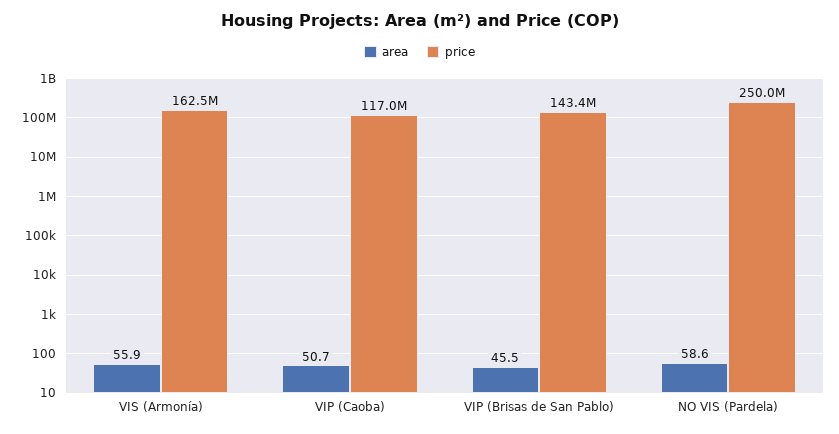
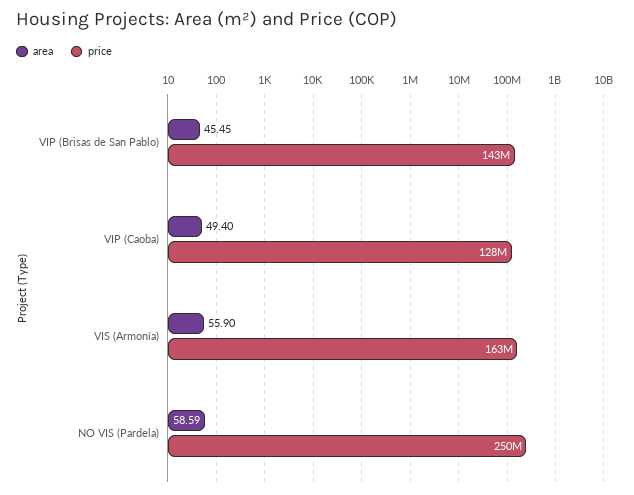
  {
    "area": {
      "VIS (Armonía)": 55.9,
-     "VIP (Caoba)": 50.7,
+     "VIP (Caoba)": 49.4,
      "VIP (Brisas de San Pablo)": 45.45,
      "NO VIS (Pardela)": 58.59
    },
    "price": {
      "VIS (Armonía)": 162500000,
-     "VIP (Caoba)": 117000000,
+     "VIP (Caoba)": 128000000,
      "VIP (Brisas de San Pablo)": 143400000,
      "NO VIS (Pardela)": 250000000
    }
  }

